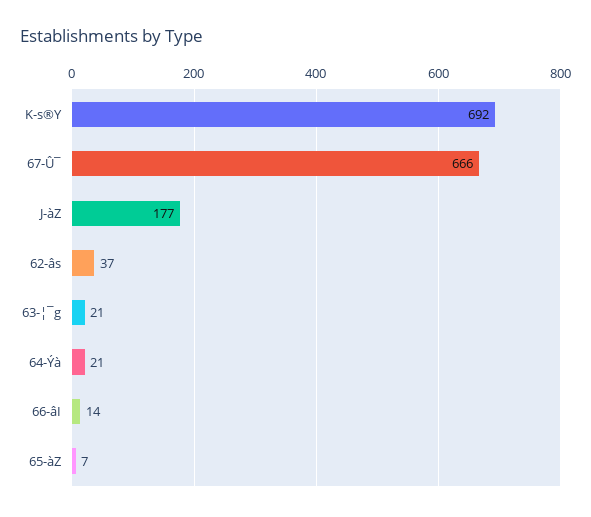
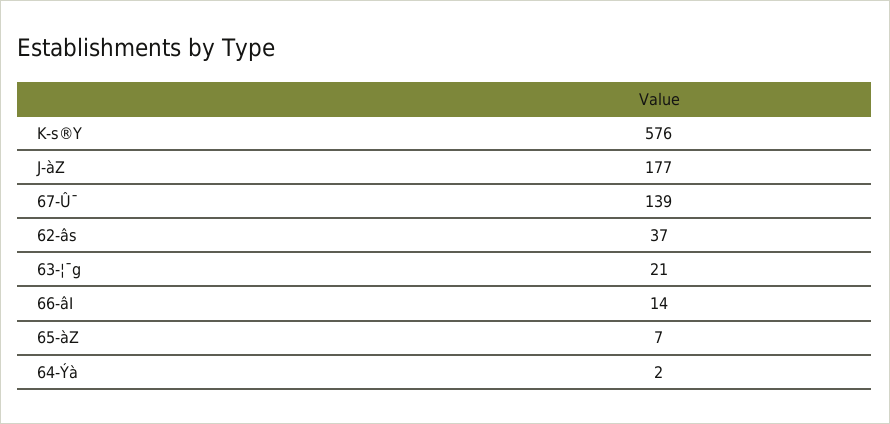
  {
-   "K-s®Y": 692,
+   "K-s®Y": 576,
-   "67-Û¯": 666,
+   "67-Û¯": 139,
    "J-àZ": 177,
    "62-âs": 37,
    "63-¦¯g": 21,
-   "64-Ýà": 21,
+   "64-Ýà": 2,
    "66-âI": 14,
    "65-àZ": 7
  }

